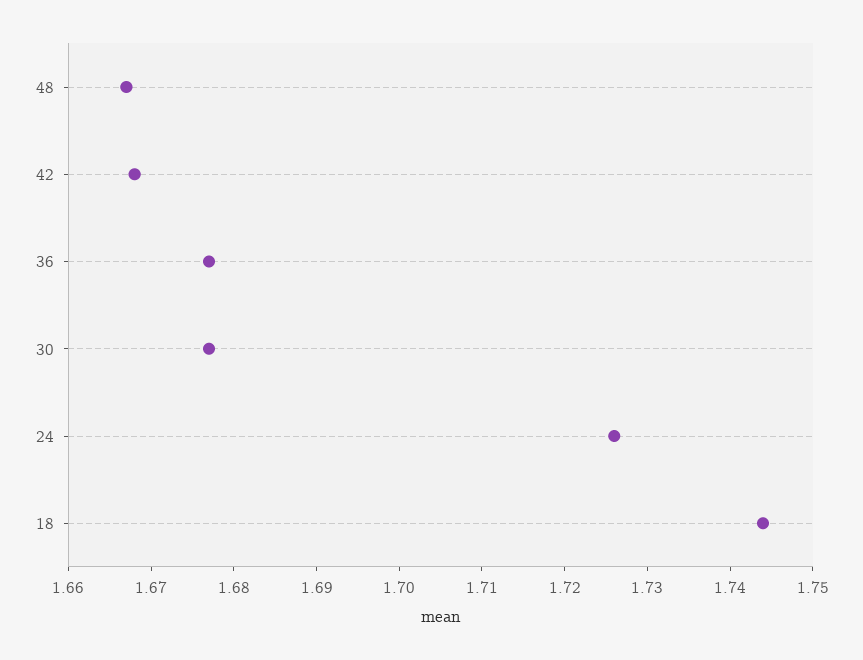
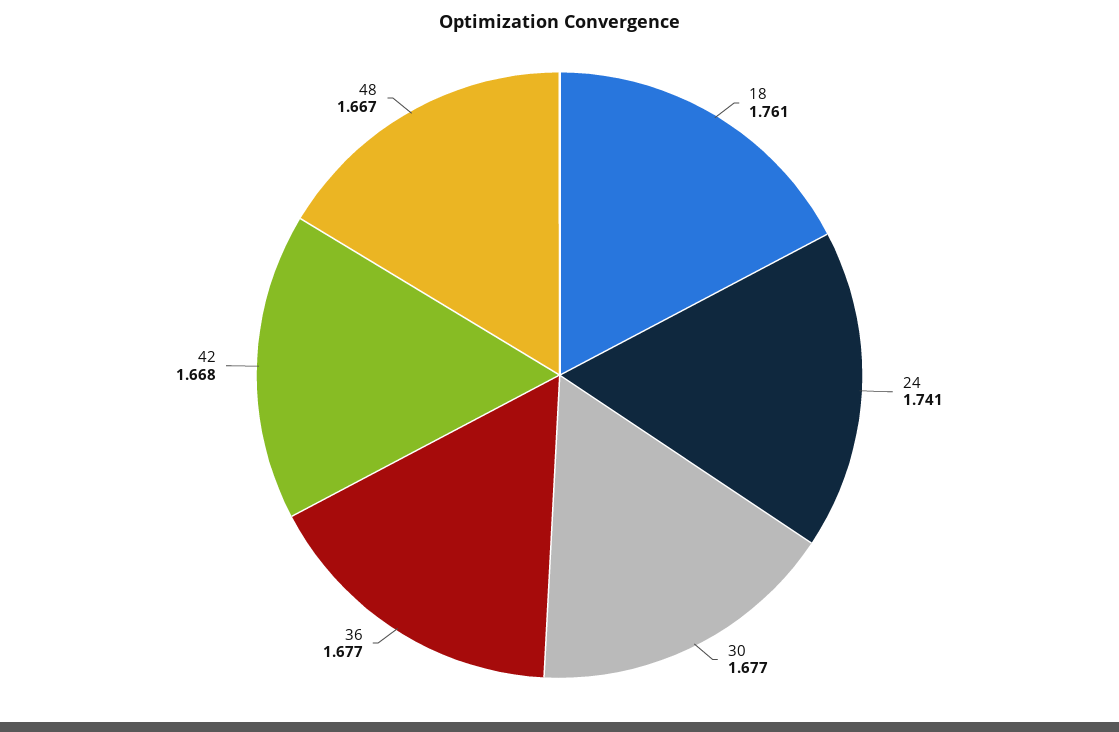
  {
    "48": 1.667,
    "42": 1.668,
    "36": 1.677,
    "30": 1.677,
-   "24": 1.726,
+   "24": 1.741,
-   "18": 1.744
+   "18": 1.761
  }

